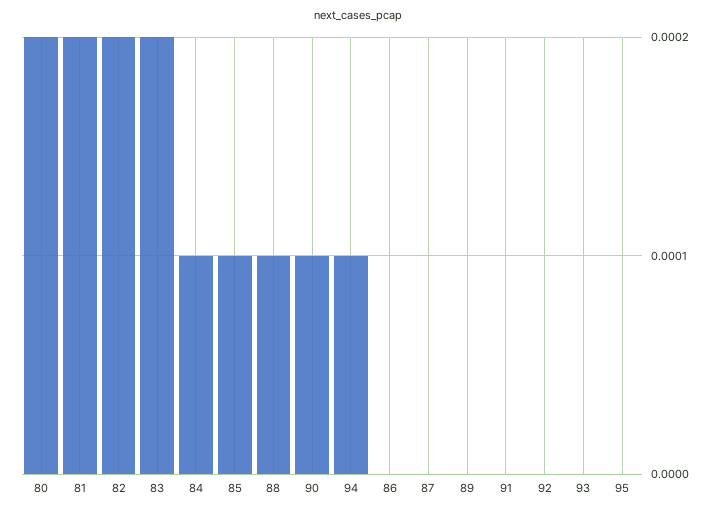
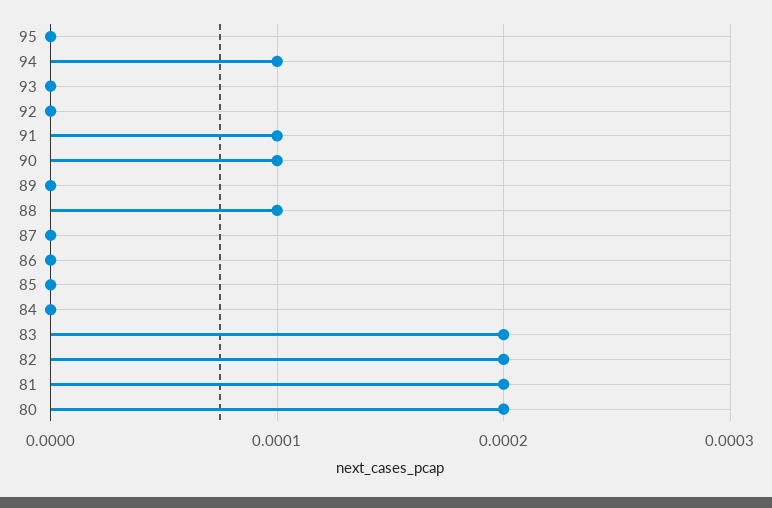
  {
    "80": 0.0002,
    "81": 0.0002,
    "82": 0.0002,
    "83": 0.0002,
-   "84": 0.0001,
+   "84": 0,
-   "85": 0.0001,
+   "85": 0,
    "88": 0.0001,
    "90": 0.0001,
    "94": 0.0001,
    "86": 0,
    "87": 0,
    "89": 0,
-   "91": 0,
+   "91": 0.0001,
    "92": 0,
    "93": 0,
    "95": 0
  }

